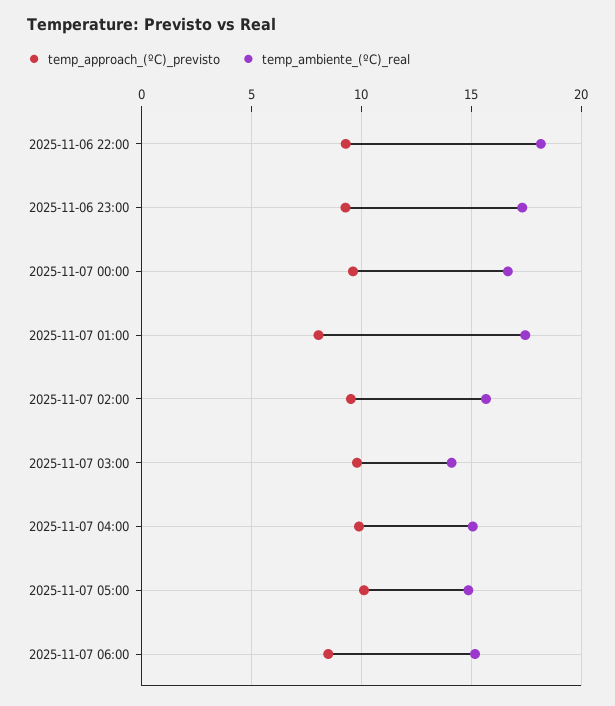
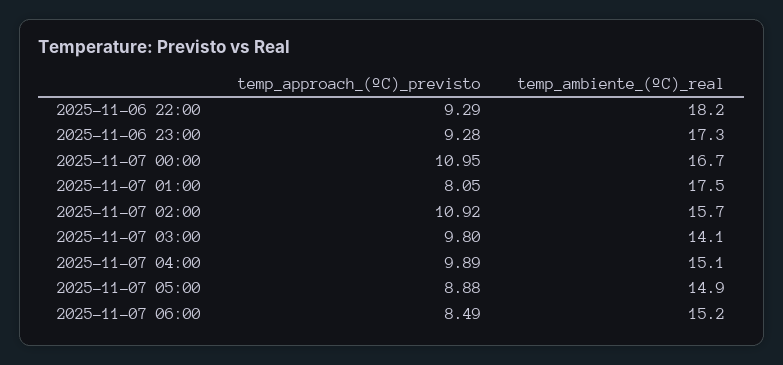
  {
    "temp_approach_(ºC)_previsto": {
      "2025-11-06 22:00": 9.29,
      "2025-11-06 23:00": 9.28,
-     "2025-11-07 00:00": 9.5,
+     "2025-11-07 00:00": 10.95,
      "2025-11-07 01:00": 8.05,
-     "2025-11-07 02:00": 9.5,
+     "2025-11-07 02:00": 10.92,
      "2025-11-07 03:00": 9.8,
      "2025-11-07 04:00": 9.89,
-     "2025-11-07 05:00": 10,
+     "2025-11-07 05:00": 8.88,
      "2025-11-07 06:00": 8.49
    },
    "temp_ambiente_(ºC)_real": {
      "2025-11-06 22:00": 18.2,
      "2025-11-06 23:00": 17.3,
      "2025-11-07 00:00": 16.7,
      "2025-11-07 01:00": 17.5,
      "2025-11-07 02:00": 15.7,
      "2025-11-07 03:00": 14.1,
      "2025-11-07 04:00": 15.1,
      "2025-11-07 05:00": 14.9,
      "2025-11-07 06:00": 15.2
    }
  }

